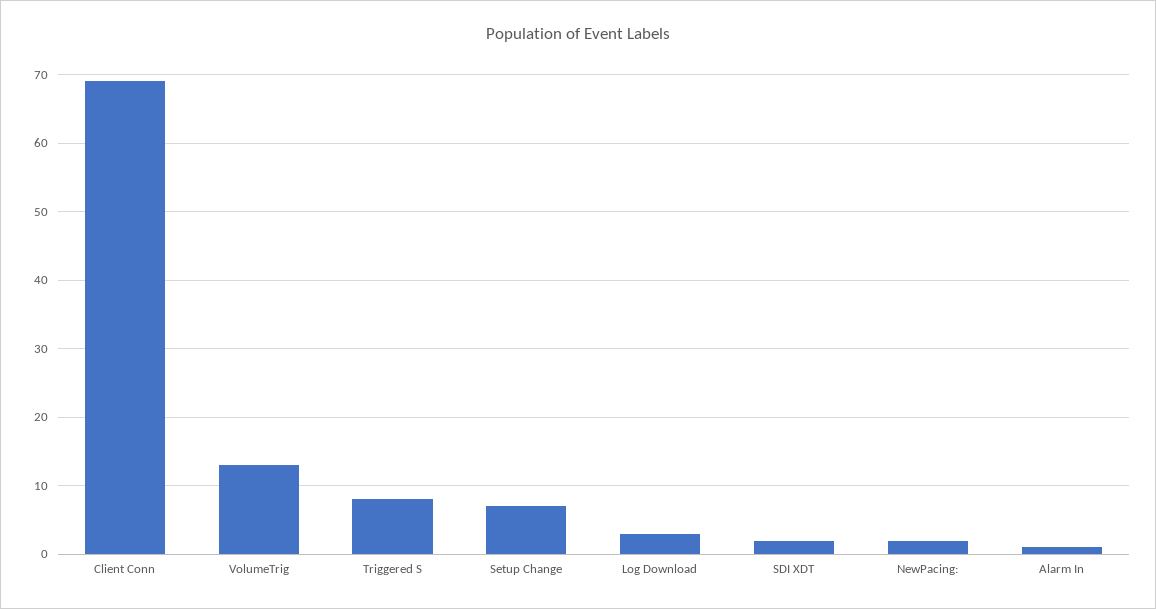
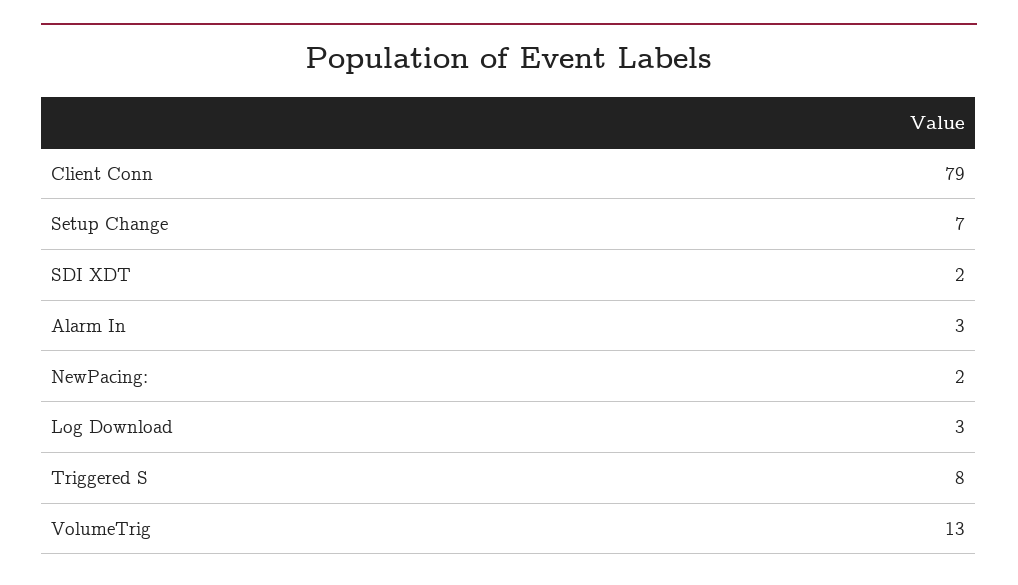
  {
-   "Client Conn": 69,
+   "Client Conn": 79,
    "VolumeTrig": 13,
    "Triggered S": 8,
    "Setup Change": 7,
    "Log Download": 3,
    "SDI XDT": 2,
    "NewPacing:": 2,
-   "Alarm In": 1
+   "Alarm In": 3
  }

